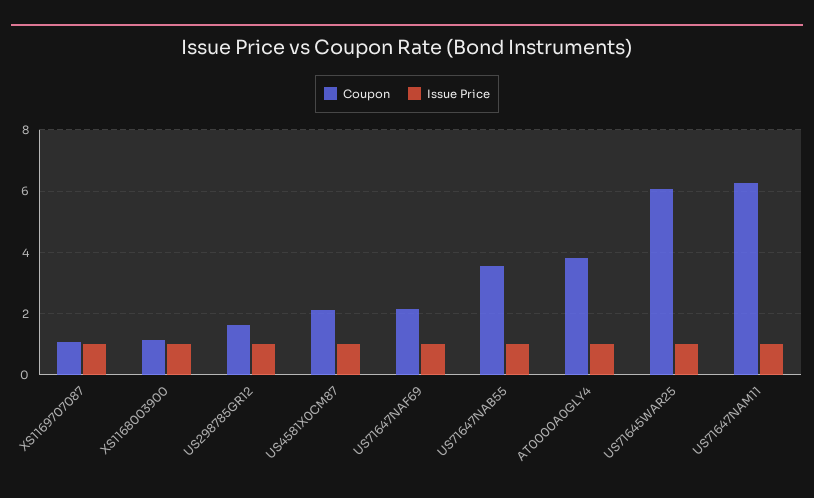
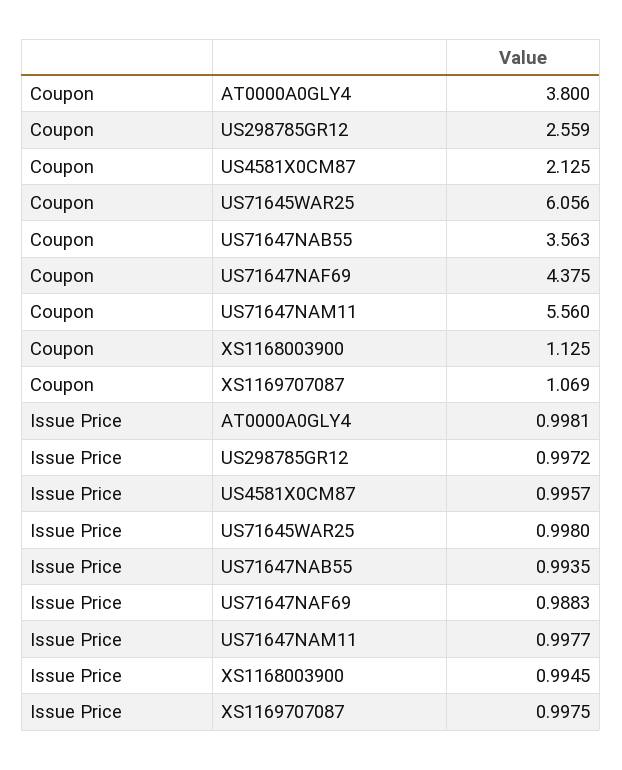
  {
    "Coupon": {
      "XS1169707087": 1.069,
      "XS1168003900": 1.125,
-     "US298785GR12": 1.6,
+     "US298785GR12": 2.559,
      "US4581X0CM87": 2.125,
-     "US71647NAF69": 2.2,
+     "US71647NAF69": 4.375,
      "US71647NAB55": 3.563,
      "AT0000A0GLY4": 3.8,
      "US71645WAR25": 6.056,
-     "US71647NAM11": 6.2
+     "US71647NAM11": 5.56
    },
    "Issue Price": {
      "XS1169707087": 0.9975,
      "XS1168003900": 0.9945,
      "US298785GR12": 0.9972,
      "US4581X0CM87": 0.9957,
      "US71647NAF69": 0.9883,
      "US71647NAB55": 0.9935,
      "AT0000A0GLY4": 0.9981,
      "US71645WAR25": 0.998,
      "US71647NAM11": 0.9977
    }
  }

